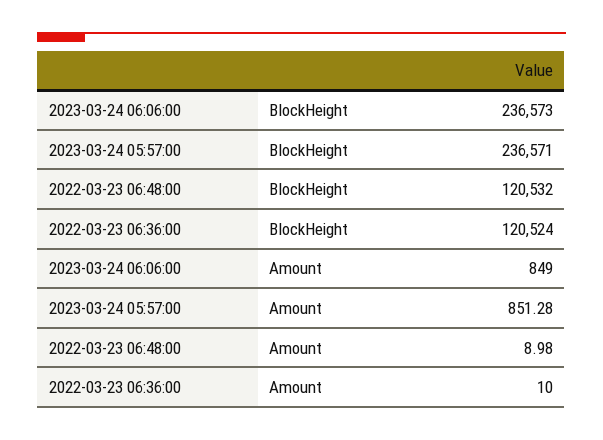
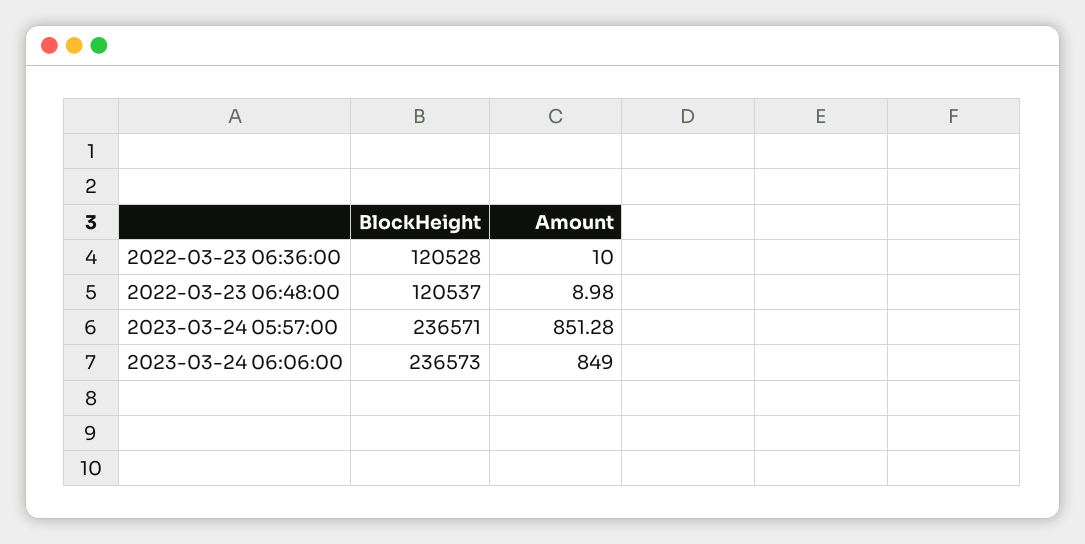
  {
    "2023-03-24 06:06:00": {
      "BlockHeight": 236573,
      "Amount": 849
    },
    "2023-03-24 05:57:00": {
      "BlockHeight": 236571,
      "Amount": 851.28
    },
    "2022-03-23 06:48:00": {
-     "BlockHeight": 120532,
+     "BlockHeight": 120537,
      "Amount": 8.98
    },
    "2022-03-23 06:36:00": {
-     "BlockHeight": 120524,
+     "BlockHeight": 120528,
      "Amount": 10
    }
  }

